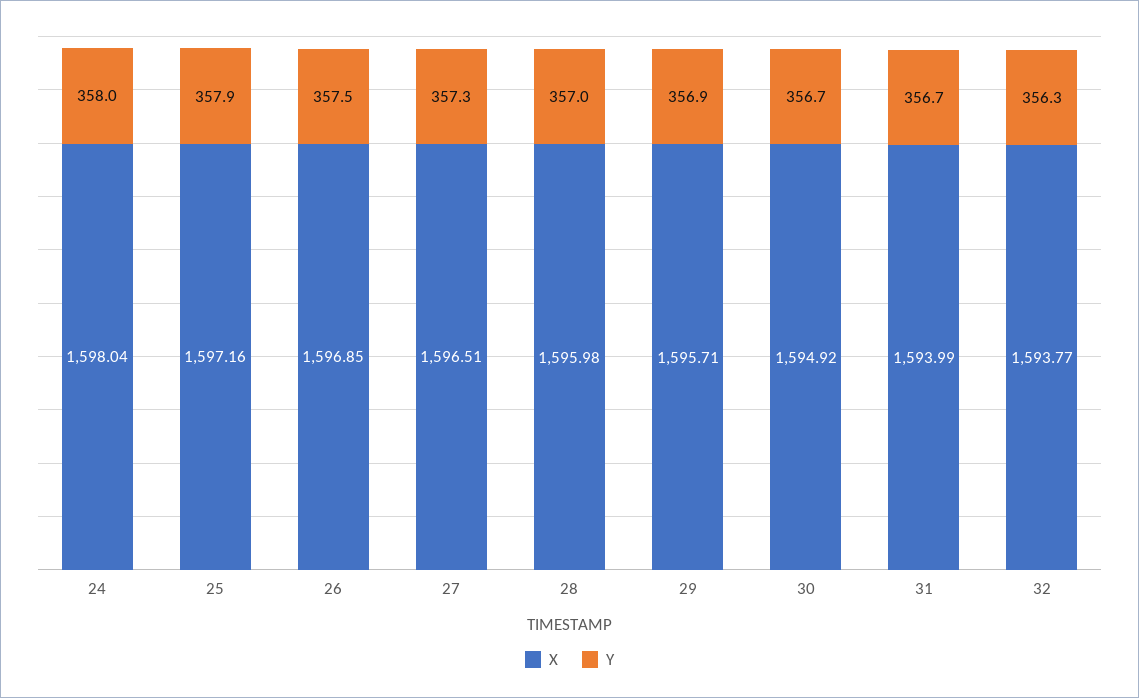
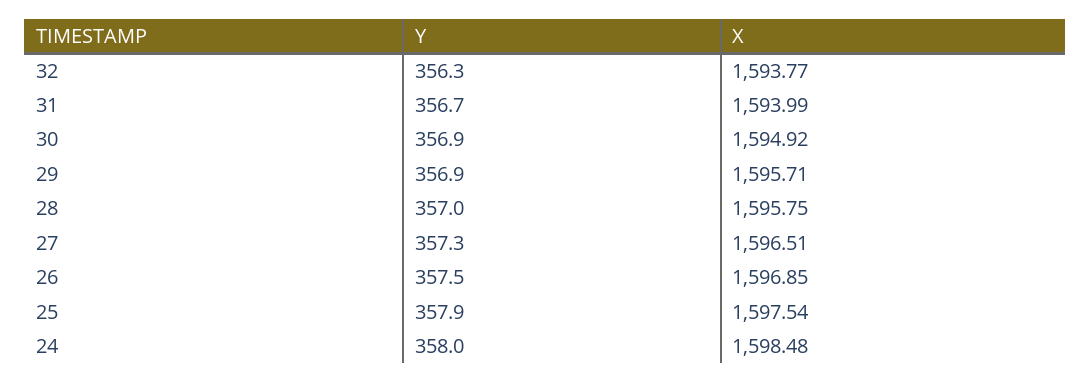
  {
    "X": {
-     "24": 1598.04,
+     "24": 1598.48,
-     "25": 1597.16,
+     "25": 1597.54,
      "26": 1596.85,
      "27": 1596.51,
-     "28": 1595.98,
+     "28": 1595.75,
      "29": 1595.71,
      "30": 1594.92,
      "31": 1593.99,
      "32": 1593.77
    },
    "Y": {
      "24": 358,
      "25": 357.9,
      "26": 357.5,
      "27": 357.3,
      "28": 357,
      "29": 356.9,
-     "30": 356.7,
+     "30": 356.9,
      "31": 356.7,
      "32": 356.3
    }
  }

